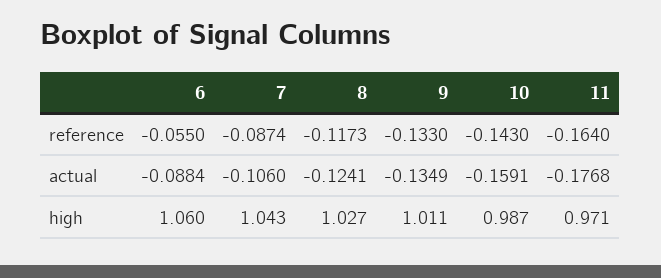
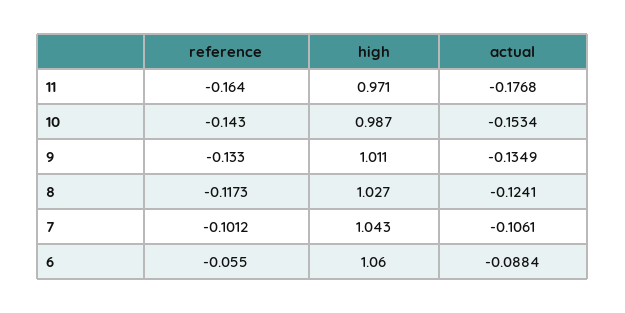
  {
    "6": {
      "reference": -0.055,
      "actual": -0.0884,
      "high": 1.06
    },
    "7": {
-     "reference": -0.0874,
+     "reference": -0.1012,
-     "actual": -0.106,
+     "actual": -0.1061,
      "high": 1.043
    },
    "8": {
      "reference": -0.1173,
      "actual": -0.1241,
      "high": 1.027
    },
    "9": {
      "reference": -0.133,
      "actual": -0.1349,
      "high": 1.011
    },
    "10": {
      "reference": -0.143,
-     "actual": -0.1591,
+     "actual": -0.1534,
      "high": 0.987
    },
    "11": {
      "reference": -0.164,
      "actual": -0.1768,
      "high": 0.971
    }
  }

